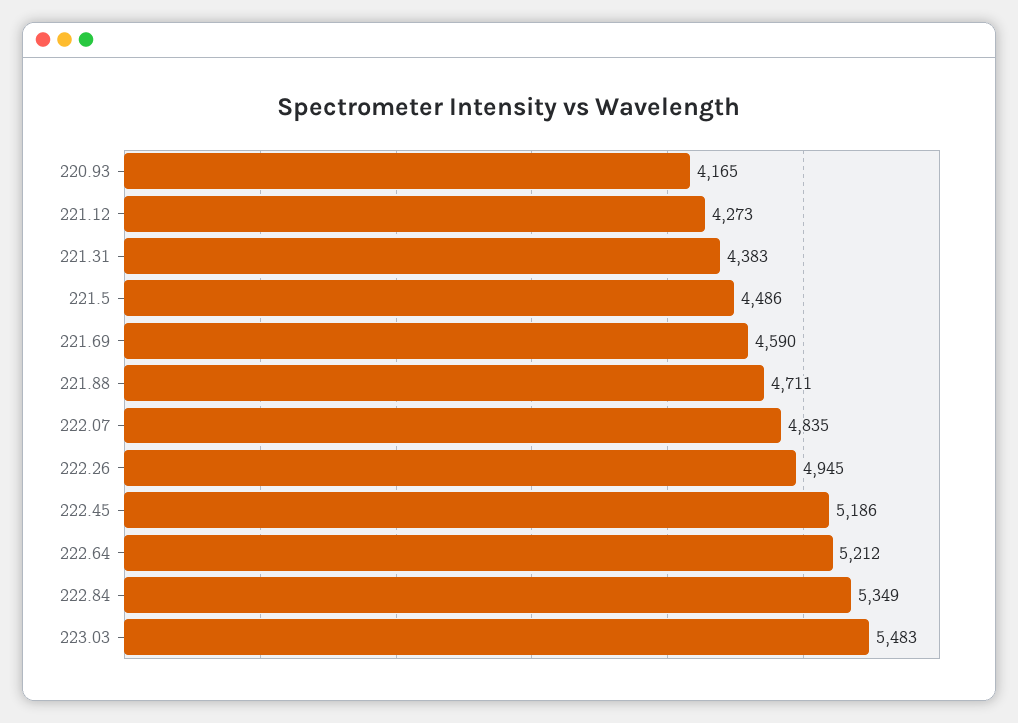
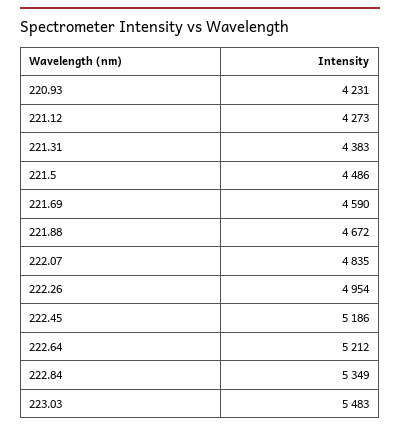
  {
-   "220.93": 4165,
+   "220.93": 4231,
    "221.12": 4273,
    "221.31": 4383,
    "221.5": 4486,
    "221.69": 4590,
-   "221.88": 4711,
+   "221.88": 4672,
    "222.07": 4835,
-   "222.26": 4945,
+   "222.26": 4954,
    "222.45": 5186,
    "222.64": 5212,
    "222.84": 5349,
    "223.03": 5483
  }

